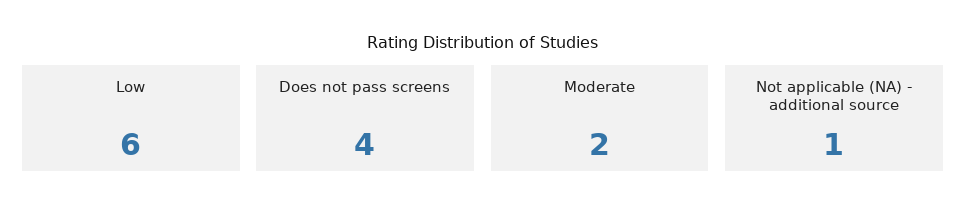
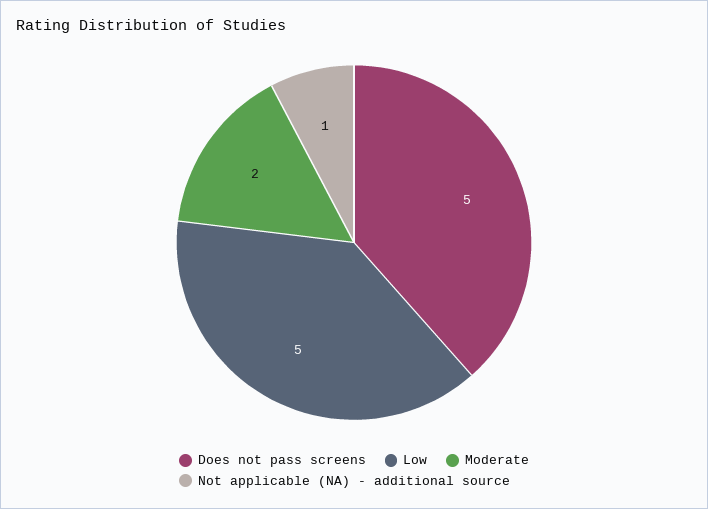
  {
-   "Low": 6,
+   "Low": 5,
-   "Does not pass screens": 4,
+   "Does not pass screens": 5,
    "Moderate": 2,
    "Not applicable (NA) - additional source": 1
  }

